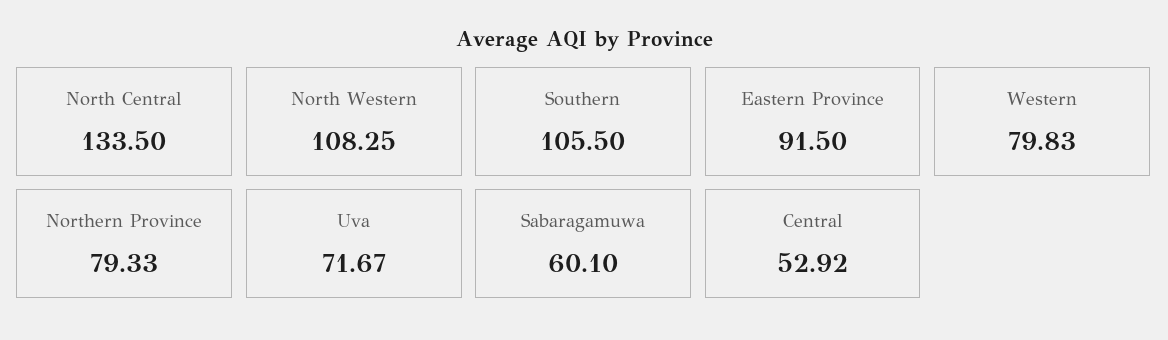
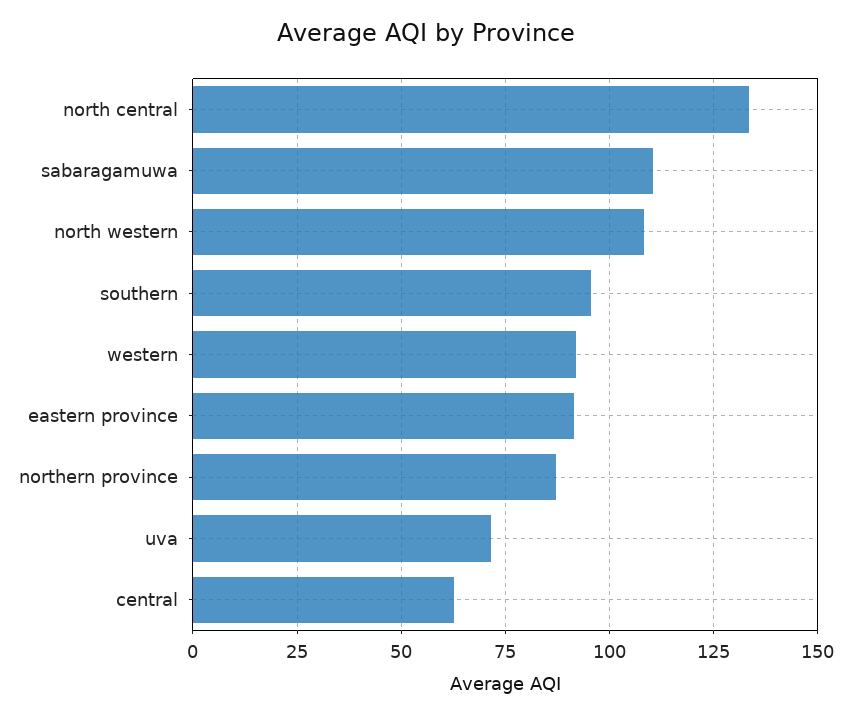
  {
    "North Central": 133.5,
    "North Western": 108.25,
-   "Southern": 105.5,
+   "Southern": 95,
    "Eastern Province": 91.5,
-   "Western": 79.83,
+   "Western": 92.5,
-   "Northern Province": 79.33,
+   "Northern Province": 87.5,
    "Uva": 71.67,
-   "Sabaragamuwa": 60.1,
+   "Sabaragamuwa": 110,
-   "Central": 52.92
+   "Central": 62.5
  }

